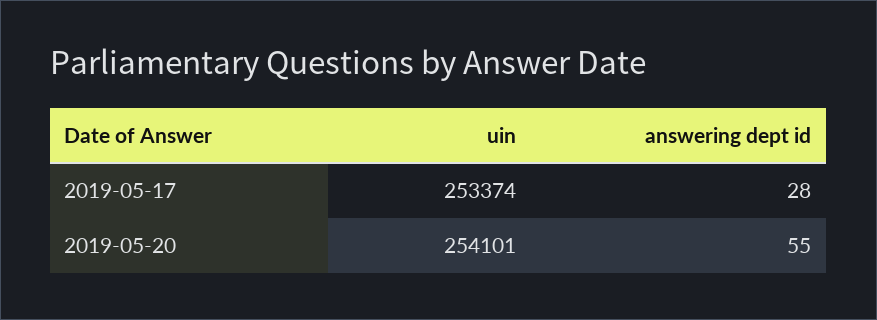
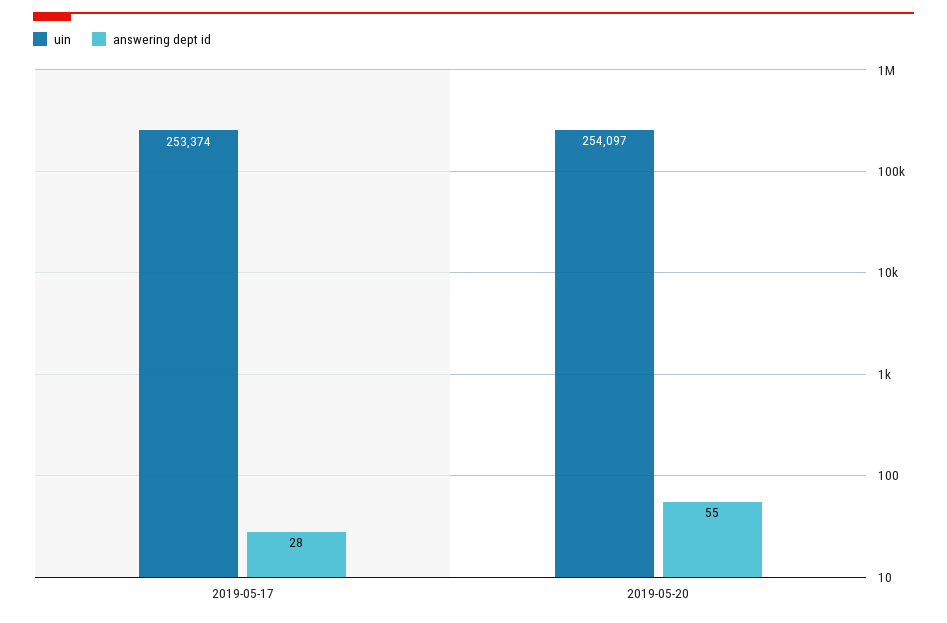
  {
    "uin": {
      "2019-05-17": 253374,
-     "2019-05-20": 254101
+     "2019-05-20": 254097
    },
    "answering dept id": {
      "2019-05-17": 28,
      "2019-05-20": 55
    }
  }

